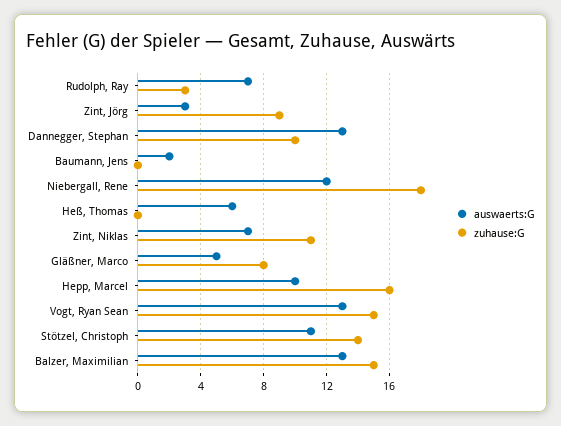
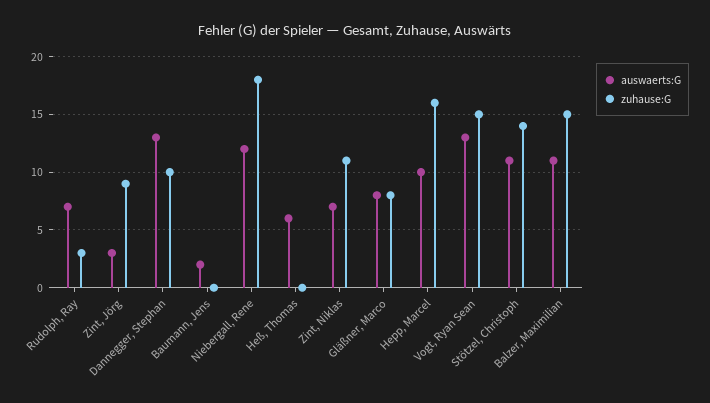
  {
    "auswaerts:G": {
      "Rudolph, Ray": 7,
      "Zint, Jörg": 3,
      "Dannegger, Stephan": 13,
      "Baumann, Jens": 2,
      "Niebergall, Rene": 12,
      "Heß, Thomas": 6,
      "Zint, Niklas": 7,
-     "Gläßner, Marco": 5,
+     "Gläßner, Marco": 8,
      "Hepp, Marcel": 10,
      "Vogt, Ryan Sean": 13,
      "Stötzel, Christoph": 11,
-     "Balzer, Maximilian": 13
+     "Balzer, Maximilian": 11
    },
    "zuhause:G": {
      "Rudolph, Ray": 3,
      "Zint, Jörg": 9,
      "Dannegger, Stephan": 10,
      "Baumann, Jens": 0,
      "Niebergall, Rene": 18,
      "Heß, Thomas": 0,
      "Zint, Niklas": 11,
      "Gläßner, Marco": 8,
      "Hepp, Marcel": 16,
      "Vogt, Ryan Sean": 15,
      "Stötzel, Christoph": 14,
      "Balzer, Maximilian": 15
    }
  }

